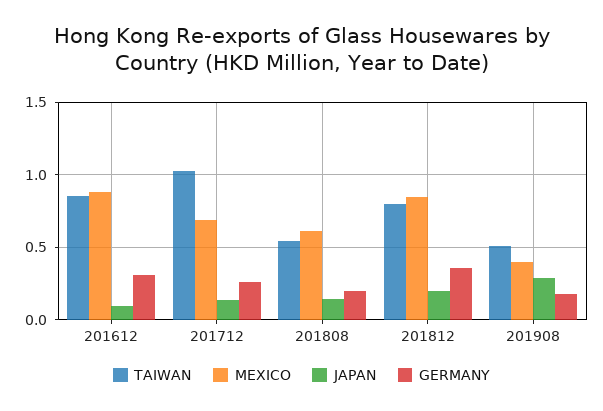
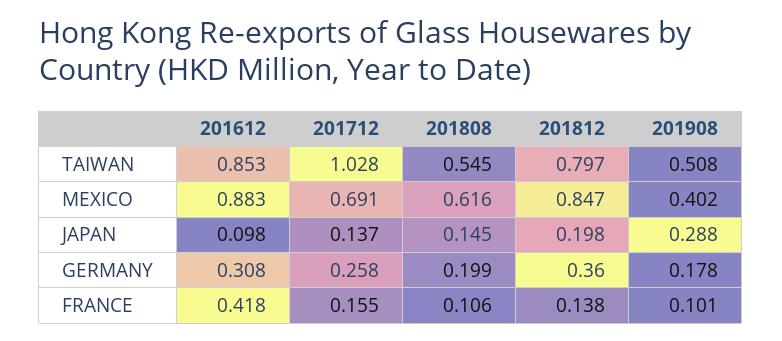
  {
    "TAIWAN": {
      "201612": 0.853,
      "201712": 1.028,
      "201808": 0.545,
      "201812": 0.797,
      "201908": 0.508
    },
    "MEXICO": {
      "201612": 0.883,
      "201712": 0.691,
      "201808": 0.616,
      "201812": 0.847,
      "201908": 0.402
    },
    "JAPAN": {
      "201612": 0.098,
      "201712": 0.137,
      "201808": 0.145,
      "201812": 0.198,
      "201908": 0.288
    },
    "GERMANY": {
      "201612": 0.308,
      "201712": 0.258,
      "201808": 0.199,
      "201812": 0.36,
      "201908": 0.178
-   }
+   },
+   "FRANCE": {
+     "201612": 0.418,
+     "201712": 0.155,
+     "201808": 0.106,
+     "201812": 0.138,
+     "201908": 0.101
+   }
  }

